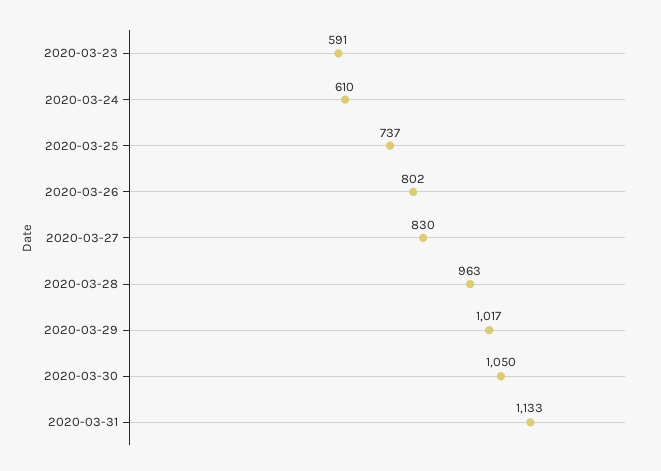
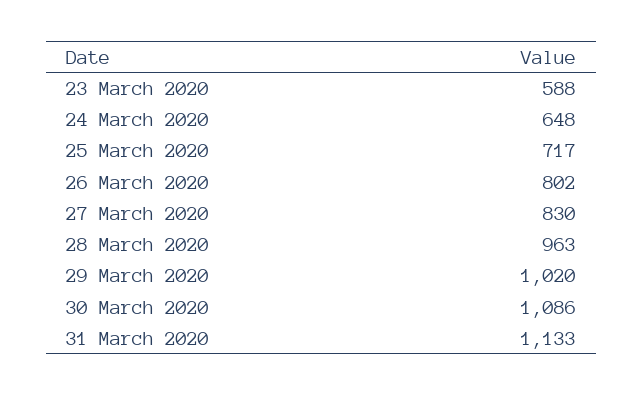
  {
-   "2020-03-23": 591,
+   "2020-03-23": 588,
-   "2020-03-24": 610,
+   "2020-03-24": 648,
-   "2020-03-25": 737,
+   "2020-03-25": 717,
    "2020-03-26": 802,
    "2020-03-27": 830,
    "2020-03-28": 963,
-   "2020-03-29": 1017,
+   "2020-03-29": 1020,
-   "2020-03-30": 1050,
+   "2020-03-30": 1086,
    "2020-03-31": 1133
  }

